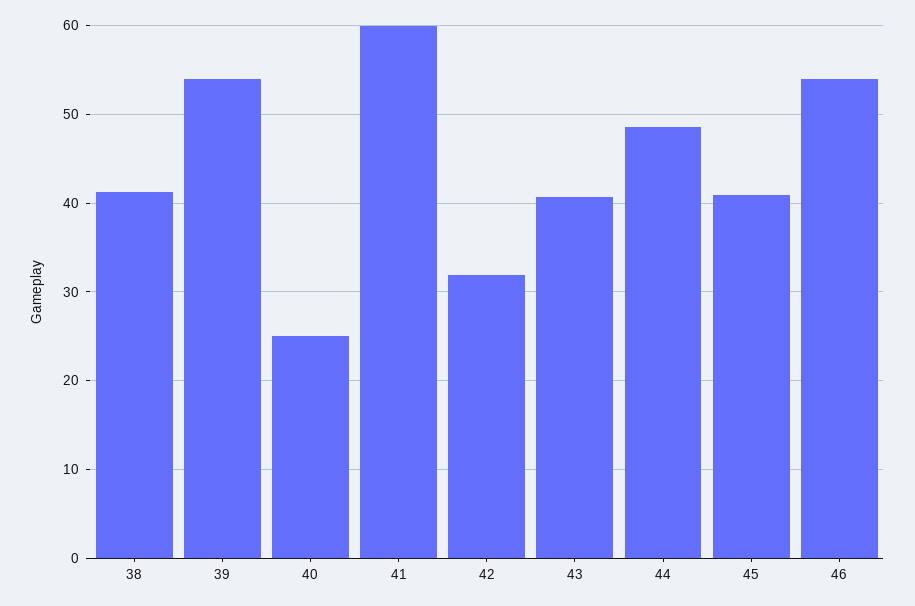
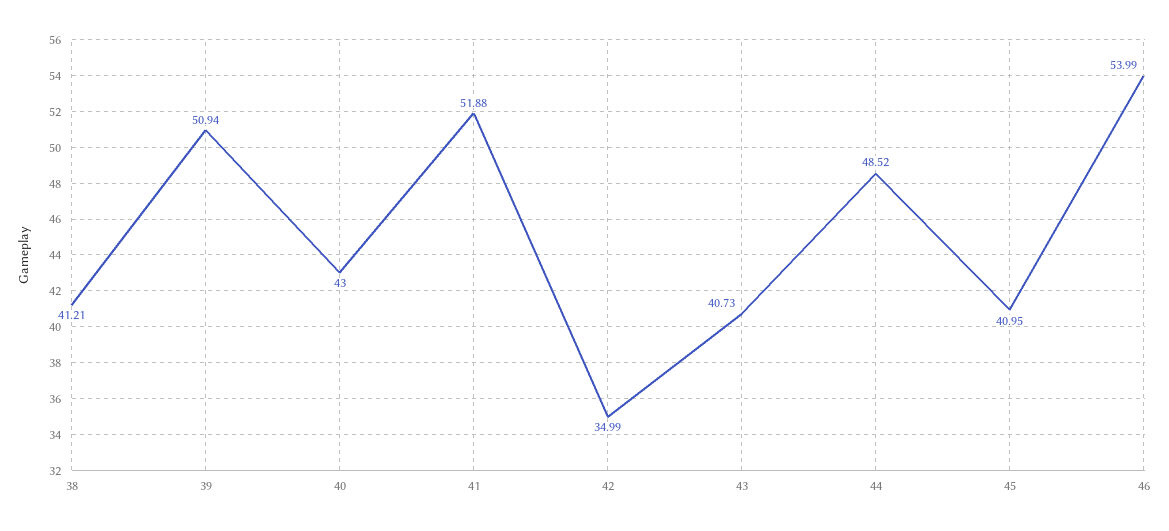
  {
    "38": 41.21,
-   "39": 54,
+   "39": 50.94,
-   "40": 25,
+   "40": 43,
-   "41": 60,
+   "41": 51.88,
-   "42": 32,
+   "42": 34.99,
    "43": 40.73,
    "44": 48.52,
    "45": 40.95,
    "46": 53.99
  }

